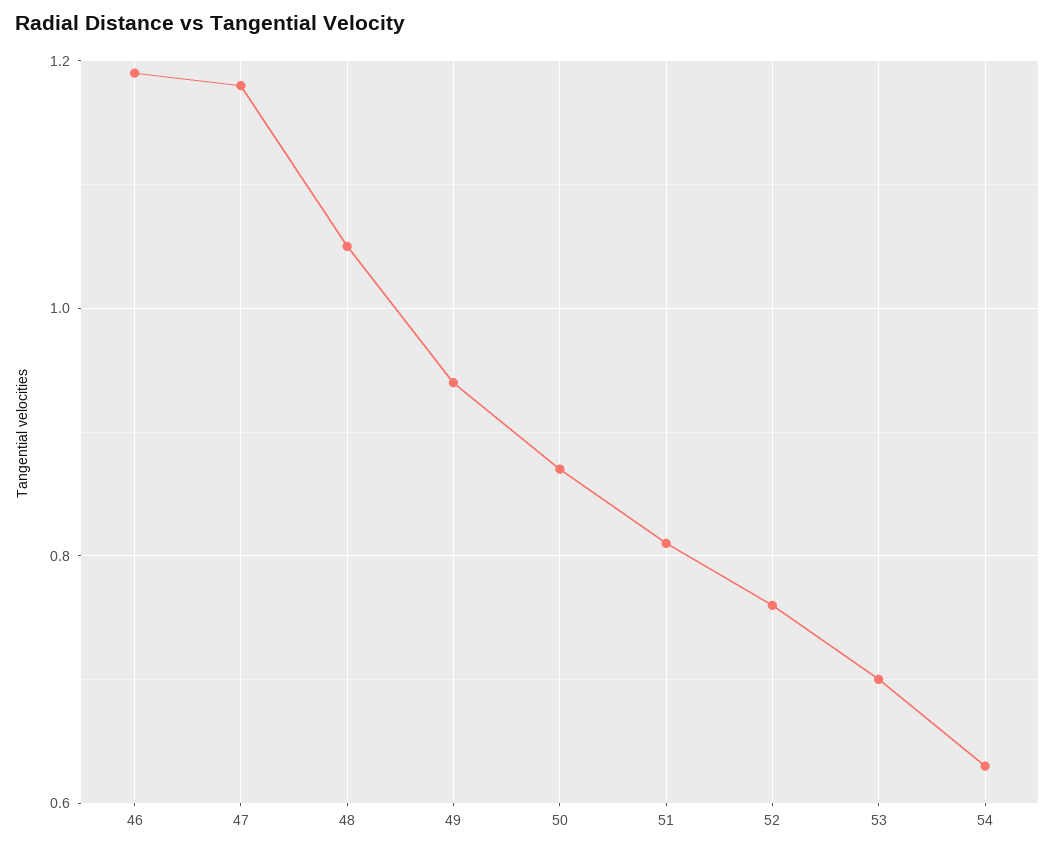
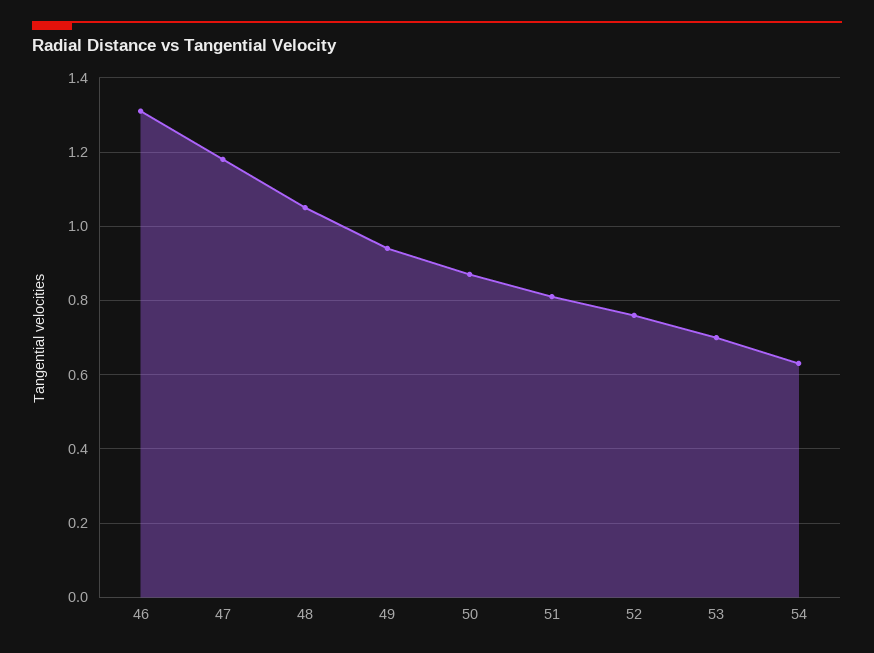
  {
-   "46": 1.2,
+   "46": 1.3,
    "47": 1.2,
    "48": 1.05,
    "49": 0.95,
    "50": 0.85,
    "51": 0.8,
    "52": 0.75,
    "53": 0.7,
    "54": 0.65
  }

